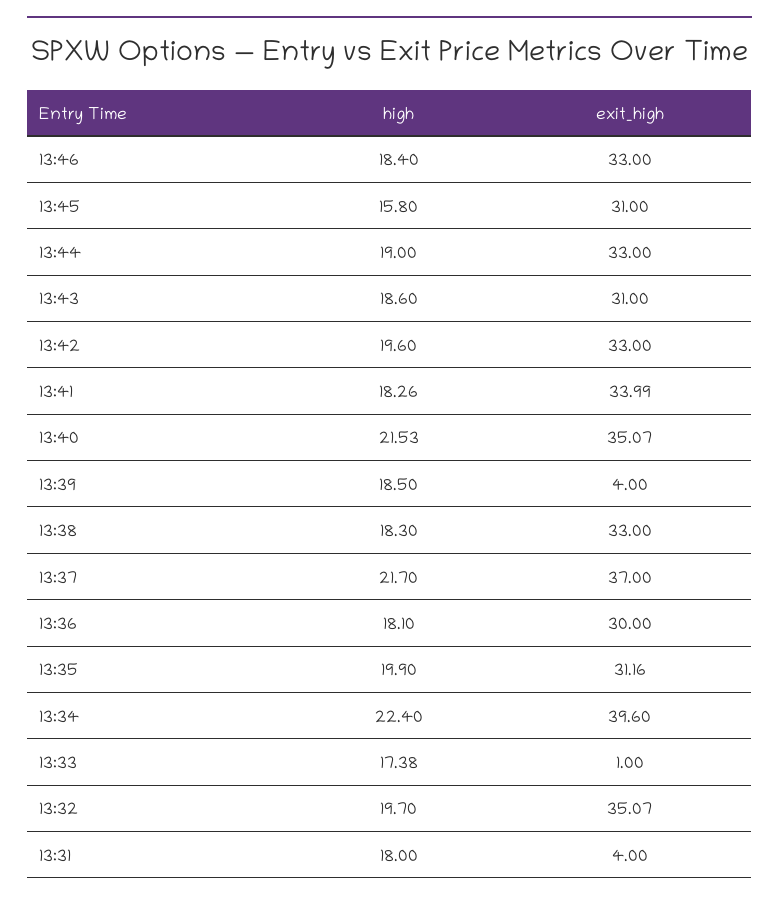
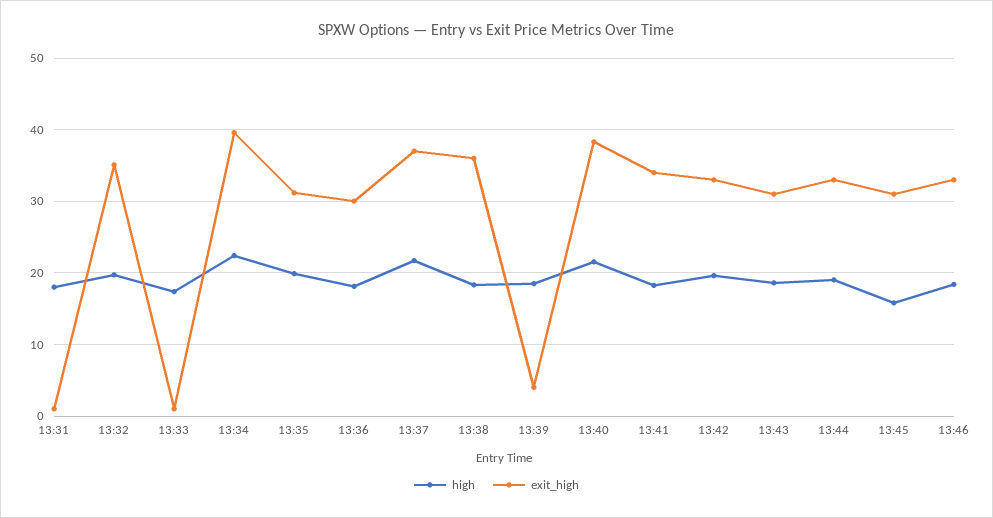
  {
    "high": {
      "13:46": 18.4,
      "13:45": 15.8,
      "13:44": 19,
      "13:43": 18.6,
      "13:42": 19.6,
      "13:41": 18.26,
      "13:40": 21.53,
      "13:39": 18.5,
      "13:38": 18.3,
      "13:37": 21.7,
      "13:36": 18.1,
      "13:35": 19.9,
      "13:34": 22.4,
      "13:33": 17.38,
      "13:32": 19.7,
      "13:31": 18
    },
    "exit_high": {
      "13:46": 33,
      "13:45": 31,
      "13:44": 33,
      "13:43": 31,
      "13:42": 33,
      "13:41": 33.99,
-     "13:40": 35.07,
+     "13:40": 38,
      "13:39": 4,
-     "13:38": 33,
+     "13:38": 36,
      "13:37": 37,
      "13:36": 30,
      "13:35": 31.16,
      "13:34": 39.6,
      "13:33": 1,
      "13:32": 35.07,
-     "13:31": 4
+     "13:31": 1
    }
  }

